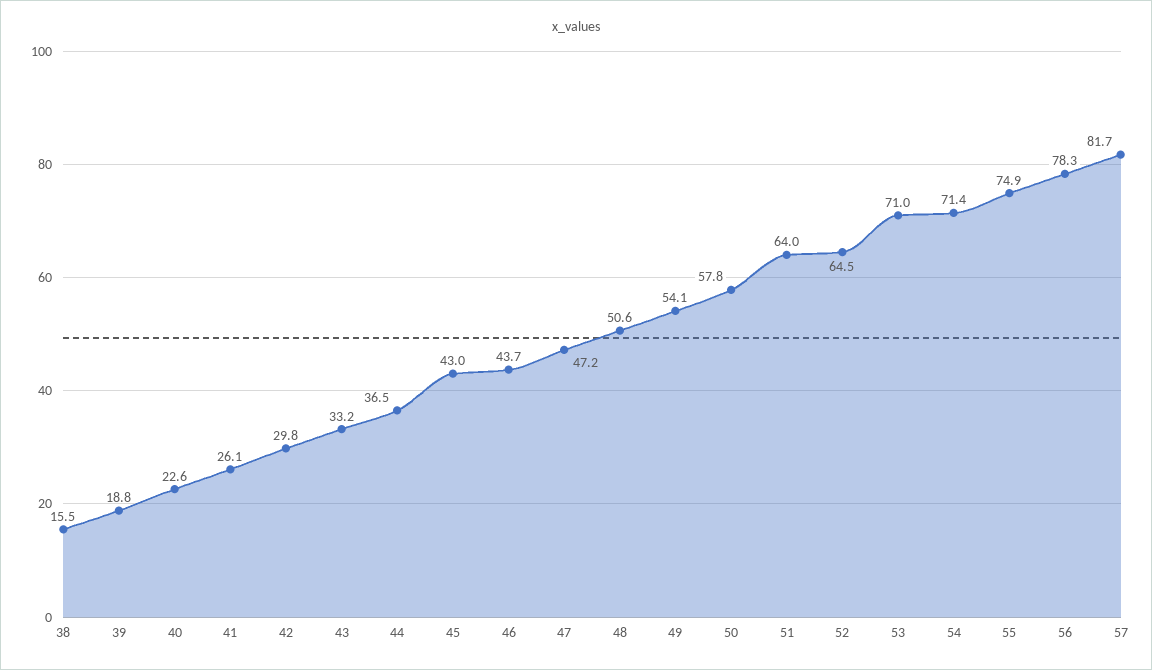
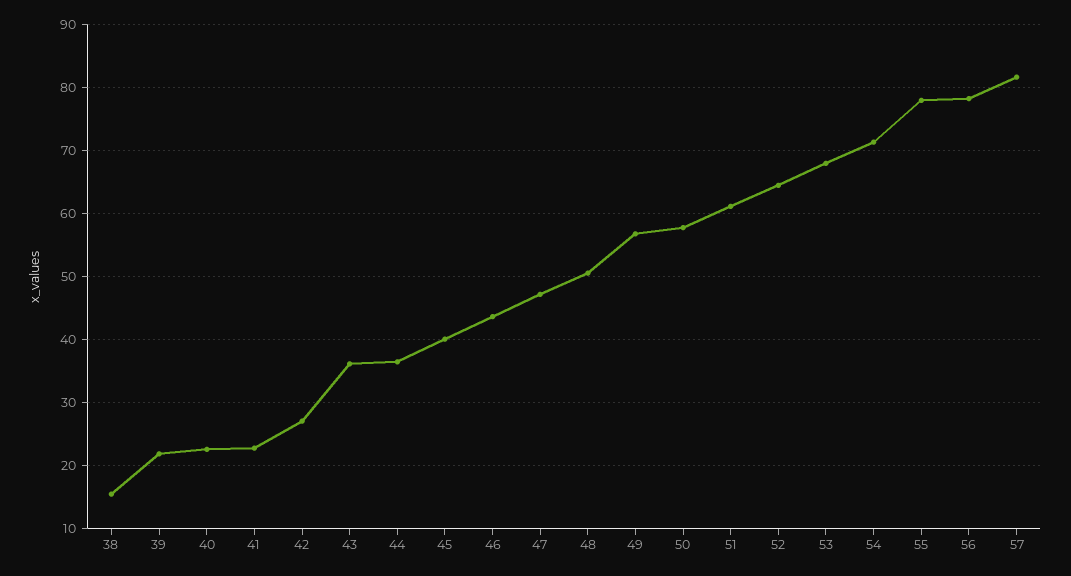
  {
    "38": 15.5,
-   "39": 18.8,
+   "39": 22,
    "40": 22.6,
-   "41": 26.1,
+   "41": 23,
-   "42": 29.8,
+   "42": 27,
-   "43": 33.2,
+   "43": 36,
    "44": 36.5,
-   "45": 43,
+   "45": 40,
    "46": 43.7,
    "47": 47.2,
    "48": 50.6,
-   "49": 54.1,
+   "49": 57,
    "50": 57.8,
-   "51": 64,
+   "51": 61,
    "52": 64.5,
-   "53": 71,
+   "53": 68,
    "54": 71.4,
-   "55": 74.9,
+   "55": 78,
    "56": 78.3,
    "57": 81.7
  }

